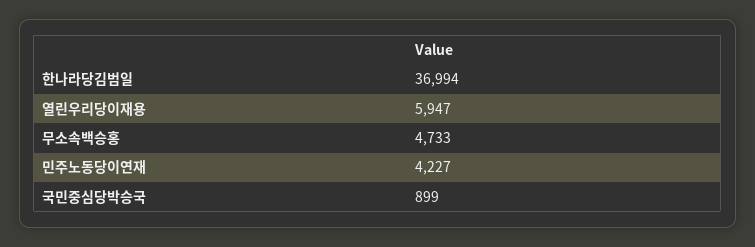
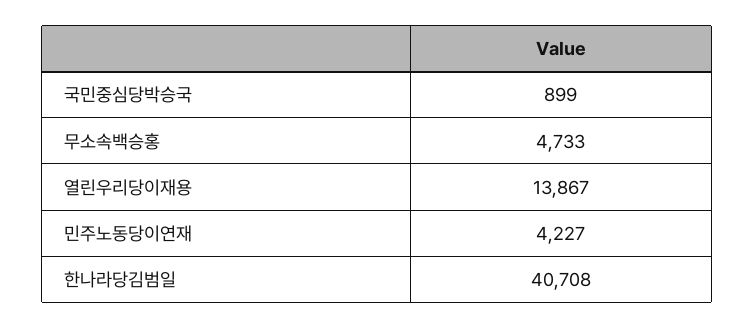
  {
-   "한나라당김범일": 36994,
+   "한나라당김범일": 40708,
-   "열린우리당이재용": 5947,
+   "열린우리당이재용": 13867,
    "무소속백승홍": 4733,
    "민주노동당이연재": 4227,
    "국민중심당박승국": 899
  }

